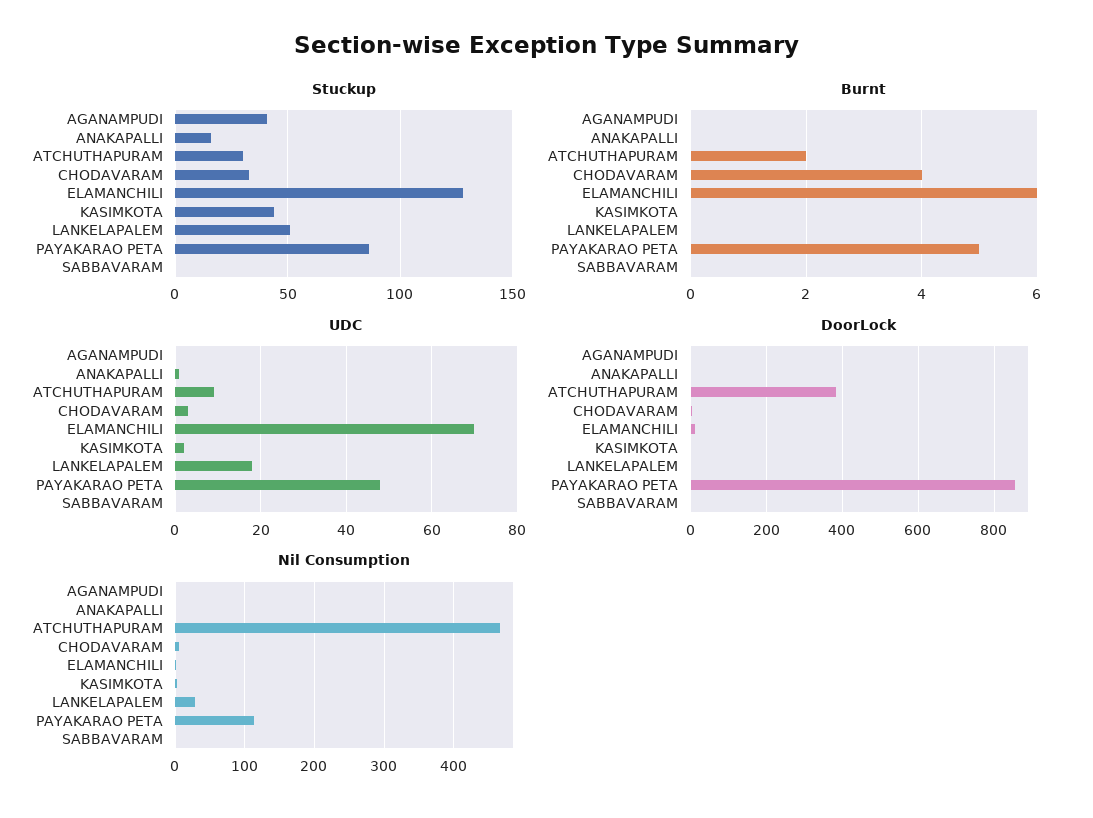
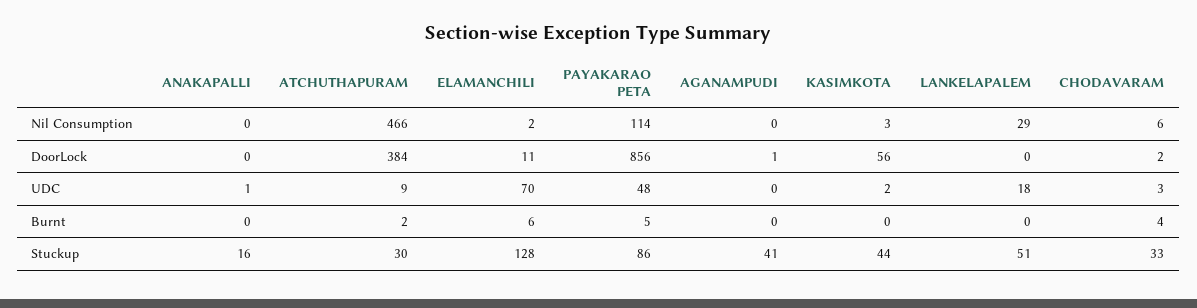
  {
    "Stuckup": {
      "AGANAMPUDI": 41,
      "ANAKAPALLI": 16,
      "ATCHUTHAPURAM": 30,
      "CHODAVARAM": 33,
      "ELAMANCHILI": 128,
      "KASIMKOTA": 44,
      "LANKELAPALEM": 51,
-     "PAYAKARAO PETA": 86,
+     "PAYAKARAO PETA": 86
-     "SABBAVARAM": 0
    },
    "Burnt": {
      "AGANAMPUDI": 0,
      "ANAKAPALLI": 0,
      "ATCHUTHAPURAM": 2,
      "CHODAVARAM": 4,
      "ELAMANCHILI": 6,
      "KASIMKOTA": 0,
      "LANKELAPALEM": 0,
-     "PAYAKARAO PETA": 5,
+     "PAYAKARAO PETA": 5
-     "SABBAVARAM": 0
    },
    "UDC": {
      "AGANAMPUDI": 0,
      "ANAKAPALLI": 1,
      "ATCHUTHAPURAM": 9,
      "CHODAVARAM": 3,
      "ELAMANCHILI": 70,
      "KASIMKOTA": 2,
      "LANKELAPALEM": 18,
-     "PAYAKARAO PETA": 48,
+     "PAYAKARAO PETA": 48
-     "SABBAVARAM": 0
    },
    "DoorLock": {
      "AGANAMPUDI": 1,
      "ANAKAPALLI": 0,
      "ATCHUTHAPURAM": 384,
      "CHODAVARAM": 2,
      "ELAMANCHILI": 11,
-     "KASIMKOTA": 0,
+     "KASIMKOTA": 56,
      "LANKELAPALEM": 0,
-     "PAYAKARAO PETA": 856,
+     "PAYAKARAO PETA": 856
-     "SABBAVARAM": 0
    },
    "Nil Consumption": {
      "AGANAMPUDI": 0,
      "ANAKAPALLI": 0,
      "ATCHUTHAPURAM": 466,
      "CHODAVARAM": 6,
      "ELAMANCHILI": 2,
      "KASIMKOTA": 3,
      "LANKELAPALEM": 29,
-     "PAYAKARAO PETA": 114,
+     "PAYAKARAO PETA": 114
-     "SABBAVARAM": 0
    }
  }

